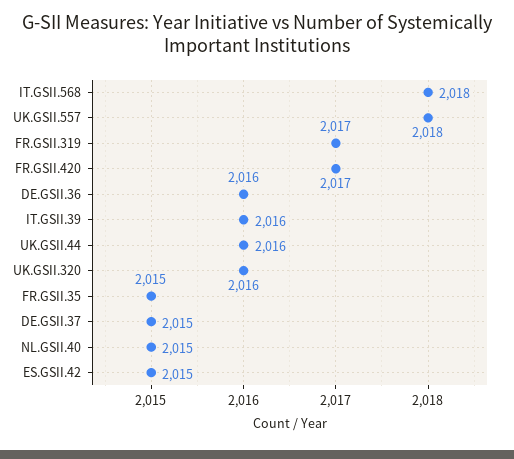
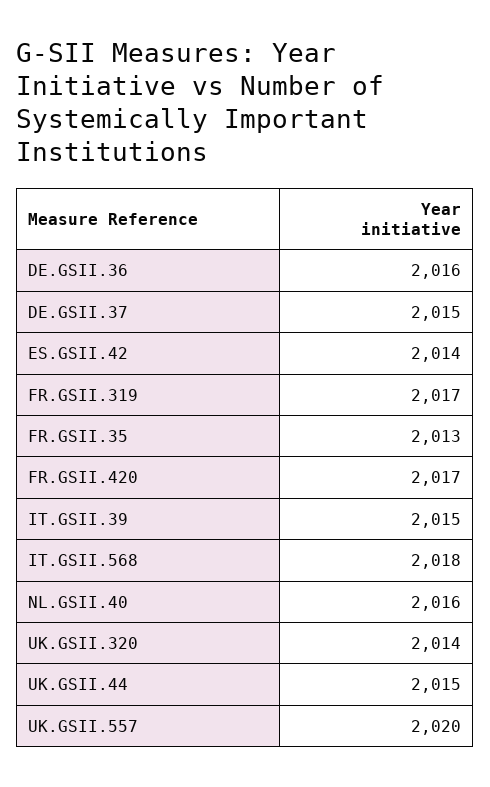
  {
    "IT.GSII.568": 2018,
-   "UK.GSII.557": 2018,
+   "UK.GSII.557": 2020,
    "FR.GSII.319": 2017,
    "FR.GSII.420": 2017,
    "DE.GSII.36": 2016,
-   "IT.GSII.39": 2016,
+   "IT.GSII.39": 2015,
-   "UK.GSII.44": 2016,
+   "UK.GSII.44": 2015,
-   "UK.GSII.320": 2016,
+   "UK.GSII.320": 2014,
-   "FR.GSII.35": 2015,
+   "FR.GSII.35": 2013,
    "DE.GSII.37": 2015,
-   "NL.GSII.40": 2015,
+   "NL.GSII.40": 2016,
-   "ES.GSII.42": 2015
+   "ES.GSII.42": 2014
  }

